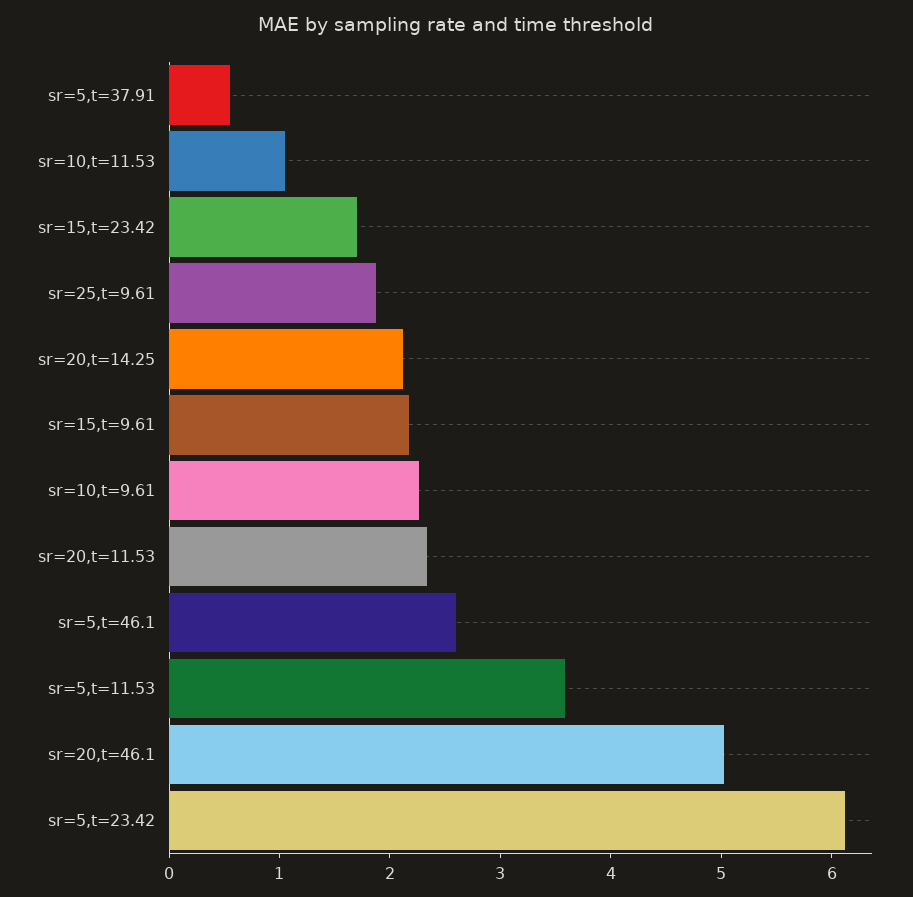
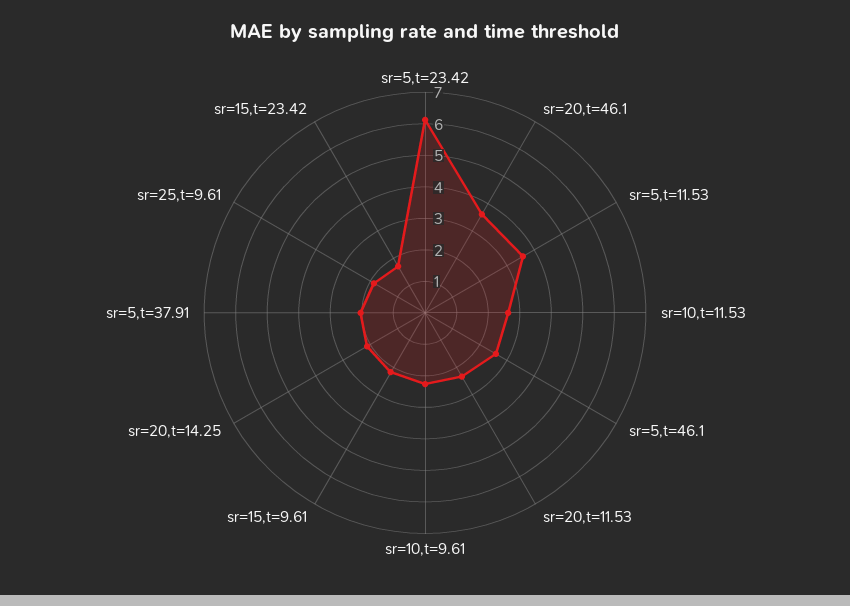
  {
-   "sr=5,t=37.91": 0.6,
+   "sr=5,t=37.91": 2,
-   "sr=10,t=11.53": 1,
+   "sr=10,t=11.53": 2.5,
    "sr=15,t=23.42": 1.8,
    "sr=25,t=9.61": 1.8,
    "sr=20,t=14.25": 2.2,
    "sr=15,t=9.61": 2.2,
    "sr=10,t=9.61": 2.2,
    "sr=20,t=11.53": 2.4,
    "sr=5,t=46.1": 2.6,
    "sr=5,t=11.53": 3.6,
-   "sr=20,t=46.1": 5,
+   "sr=20,t=46.1": 3.5,
    "sr=5,t=23.42": 6.2
  }

